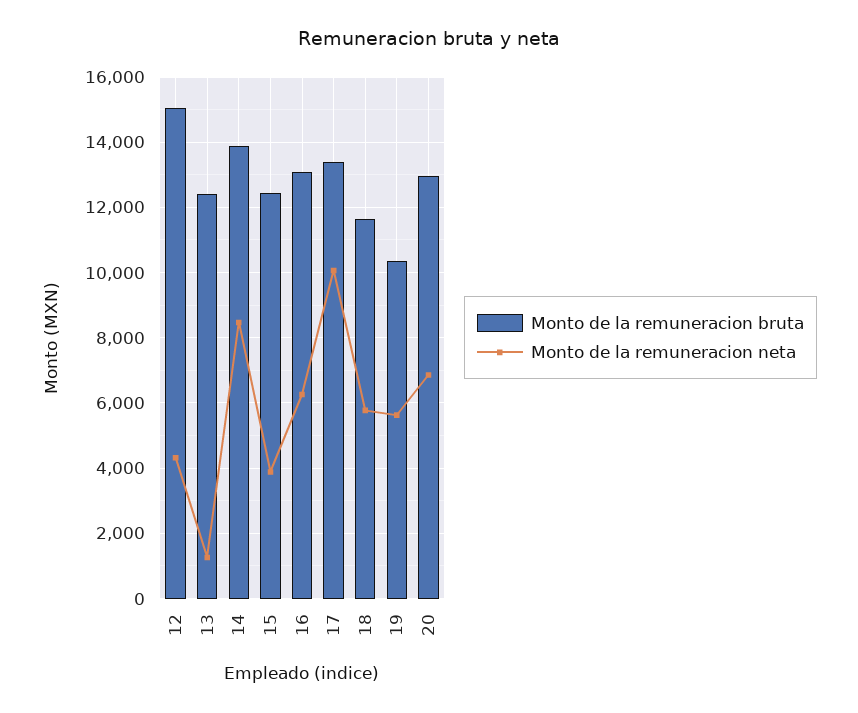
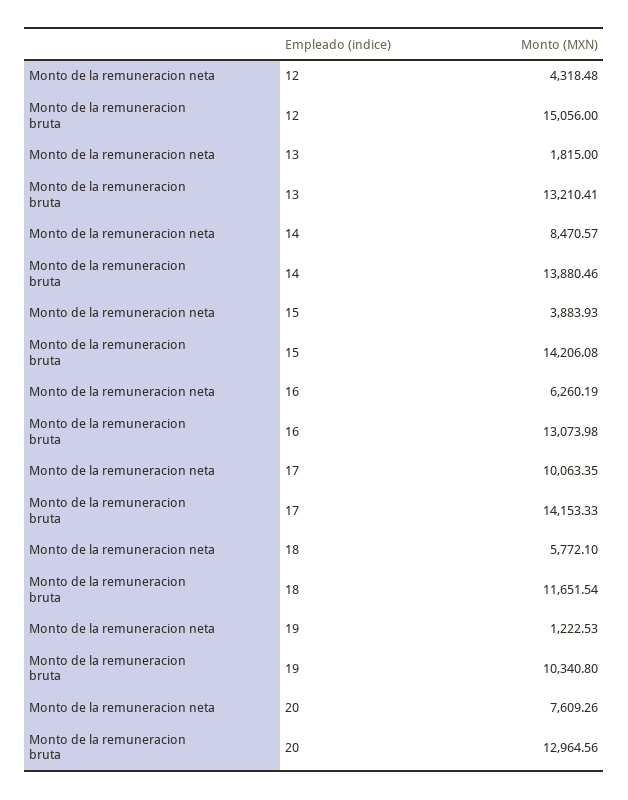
  {
    "Monto de la remuneracion bruta": {
      "12": 15056,
-     "13": 12400,
+     "13": 13210.41,
      "14": 13880.46,
-     "15": 12400,
+     "15": 14206.08,
      "16": 13073.98,
-     "17": 13400,
+     "17": 14153.33,
      "18": 11651.54,
      "19": 10340.8,
      "20": 12964.56
    },
    "Monto de la remuneracion neta": {
      "12": 4318.48,
-     "13": 1200,
+     "13": 1815,
      "14": 8470.57,
      "15": 3883.93,
      "16": 6260.19,
      "17": 10063.35,
      "18": 5772.1,
-     "19": 5600,
+     "19": 1222.53,
-     "20": 6800
+     "20": 7609.26
    }
  }

